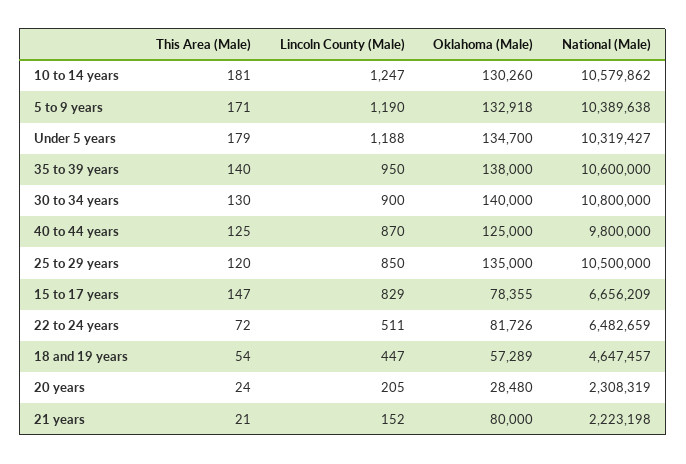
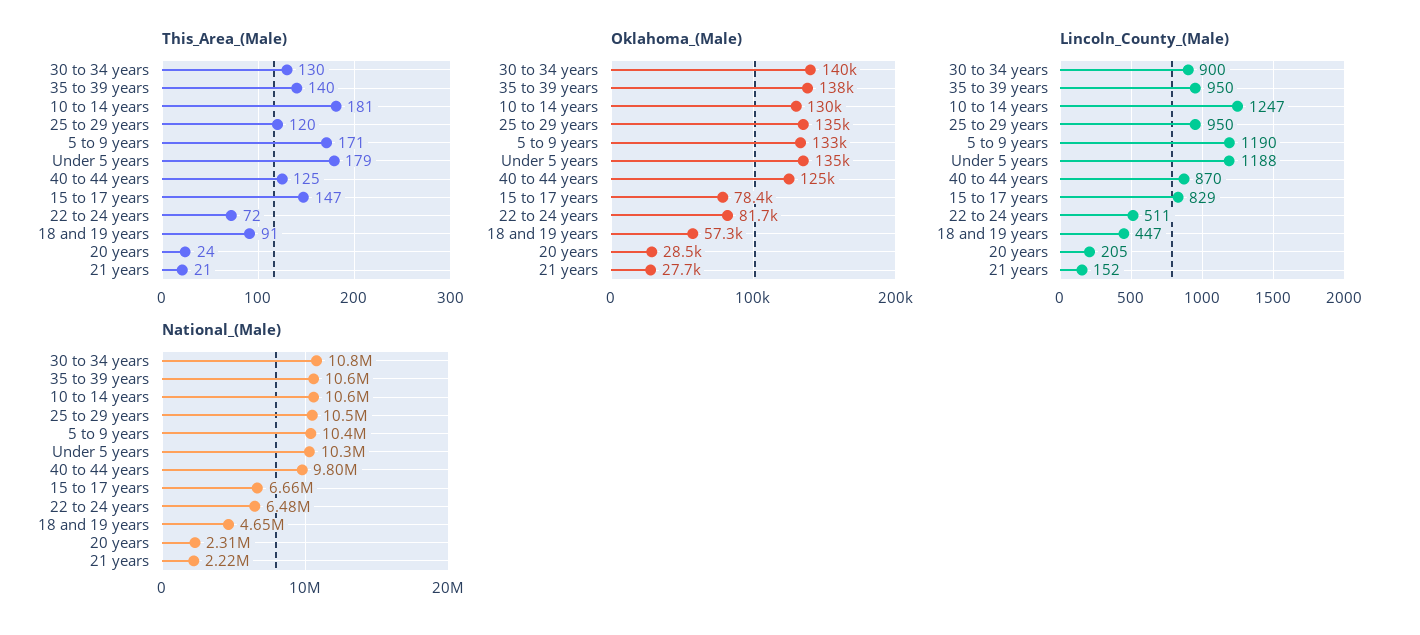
  {
    "This Area (Male)": {
      "10 to 14 years": 181,
      "5 to 9 years": 171,
      "Under 5 years": 179,
      "35 to 39 years": 140,
      "30 to 34 years": 130,
      "40 to 44 years": 125,
      "25 to 29 years": 120,
      "15 to 17 years": 147,
      "22 to 24 years": 72,
-     "18 and 19 years": 54,
+     "18 and 19 years": 91,
      "20 years": 24,
      "21 years": 21
    },
    "Lincoln County (Male)": {
      "10 to 14 years": 1247,
      "5 to 9 years": 1190,
      "Under 5 years": 1188,
      "35 to 39 years": 950,
      "30 to 34 years": 900,
      "40 to 44 years": 870,
-     "25 to 29 years": 850,
+     "25 to 29 years": 950,
      "15 to 17 years": 829,
      "22 to 24 years": 511,
      "18 and 19 years": 447,
      "20 years": 205,
      "21 years": 152
    },
    "Oklahoma (Male)": {
      "10 to 14 years": 130260,
      "5 to 9 years": 132918,
      "Under 5 years": 134700,
      "35 to 39 years": 138000,
      "30 to 34 years": 140000,
      "40 to 44 years": 125000,
      "25 to 29 years": 135000,
      "15 to 17 years": 78355,
      "22 to 24 years": 81726,
      "18 and 19 years": 57289,
      "20 years": 28480,
-     "21 years": 80000
+     "21 years": 27700
    },
    "National (Male)": {
      "10 to 14 years": 10579862,
      "5 to 9 years": 10389638,
      "Under 5 years": 10319427,
      "35 to 39 years": 10600000,
      "30 to 34 years": 10800000,
      "40 to 44 years": 9800000,
      "25 to 29 years": 10500000,
      "15 to 17 years": 6656209,
      "22 to 24 years": 6482659,
      "18 and 19 years": 4647457,
      "20 years": 2308319,
      "21 years": 2223198
    }
  }

